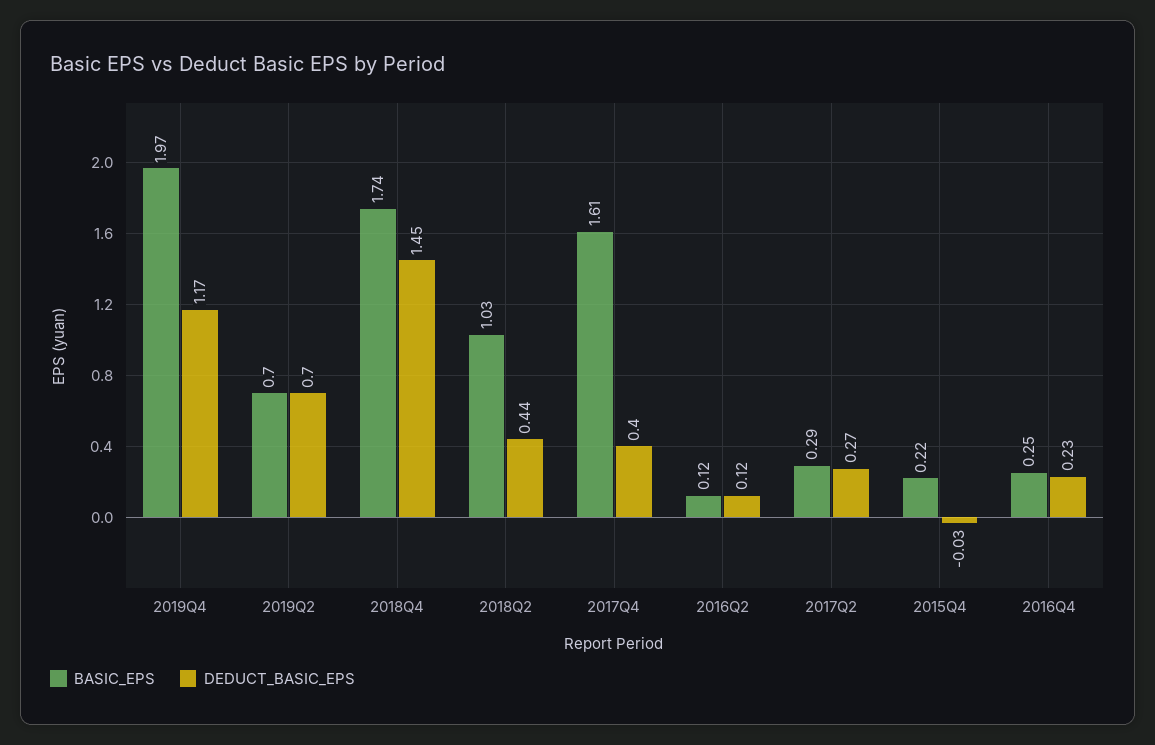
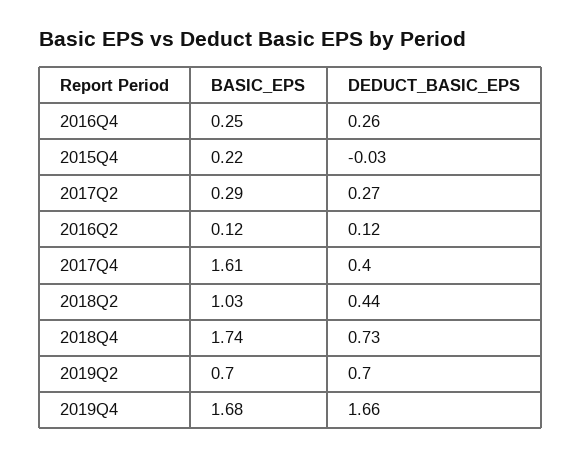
  {
    "BASIC_EPS": {
-     "2019Q4": 1.97,
+     "2019Q4": 1.68,
      "2019Q2": 0.7,
      "2018Q4": 1.74,
      "2018Q2": 1.03,
      "2017Q4": 1.61,
      "2016Q2": 0.12,
      "2017Q2": 0.29,
      "2015Q4": 0.22,
      "2016Q4": 0.25
    },
    "DEDUCT_BASIC_EPS": {
-     "2019Q4": 1.17,
+     "2019Q4": 1.66,
      "2019Q2": 0.7,
-     "2018Q4": 1.45,
+     "2018Q4": 0.73,
      "2018Q2": 0.44,
      "2017Q4": 0.4,
      "2016Q2": 0.12,
      "2017Q2": 0.27,
      "2015Q4": -0.03,
-     "2016Q4": 0.23
+     "2016Q4": 0.26
    }
  }

